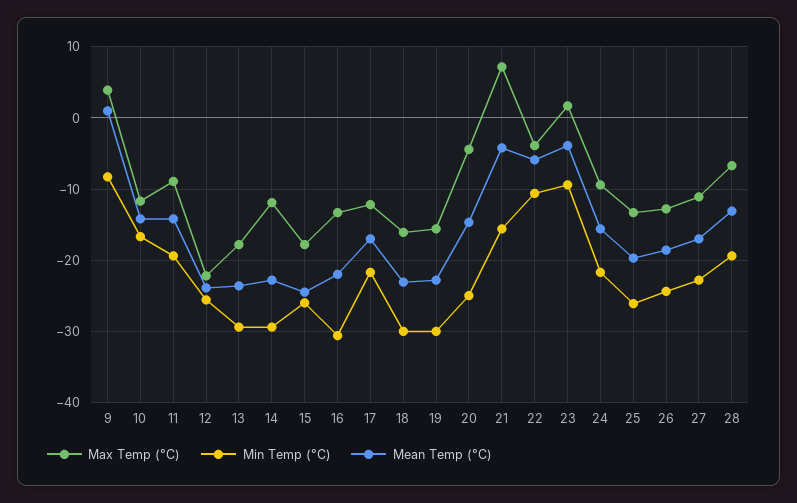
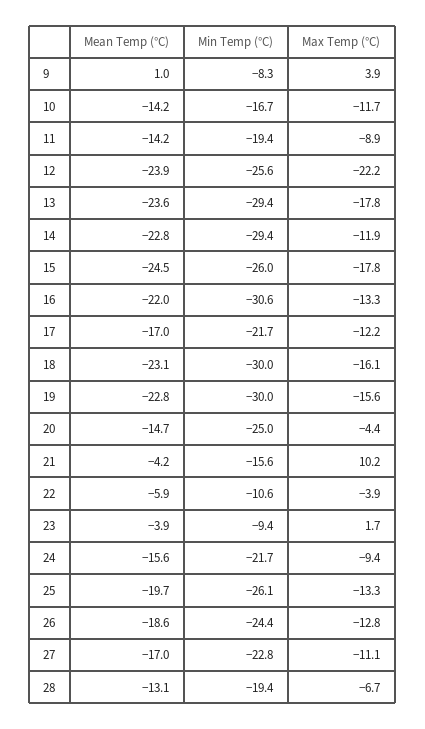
  {
    "Max Temp (°C)": {
      "9": 3.9,
      "10": -11.7,
      "11": -8.9,
      "12": -22.2,
      "13": -17.8,
      "14": -11.9,
      "15": -17.8,
      "16": -13.3,
      "17": -12.2,
      "18": -16.1,
      "19": -15.6,
      "20": -4.4,
-     "21": 7,
+     "21": 10.2,
      "22": -3.9,
      "23": 1.7,
      "24": -9.4,
      "25": -13.3,
      "26": -12.8,
      "27": -11.1,
      "28": -6.7
    },
    "Min Temp (°C)": {
      "9": -8.3,
      "10": -16.7,
      "11": -19.4,
      "12": -25.6,
      "13": -29.4,
      "14": -29.4,
      "15": -26,
      "16": -30.6,
      "17": -21.7,
      "18": -30,
      "19": -30,
      "20": -25,
      "21": -15.6,
      "22": -10.6,
      "23": -9.4,
      "24": -21.7,
      "25": -26.1,
      "26": -24.4,
      "27": -22.8,
      "28": -19.4
    },
    "Mean Temp (°C)": {
      "9": 1,
      "10": -14.2,
      "11": -14.2,
      "12": -23.9,
      "13": -23.6,
      "14": -22.8,
      "15": -24.5,
      "16": -22,
      "17": -17,
      "18": -23.1,
      "19": -22.8,
      "20": -14.7,
      "21": -4.2,
      "22": -5.9,
      "23": -3.9,
      "24": -15.6,
      "25": -19.7,
      "26": -18.6,
      "27": -17,
      "28": -13.1
    }
  }

